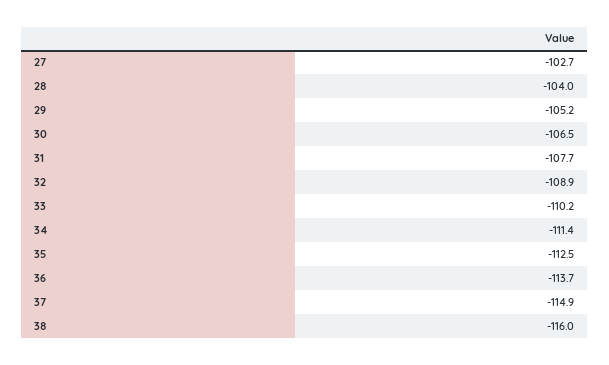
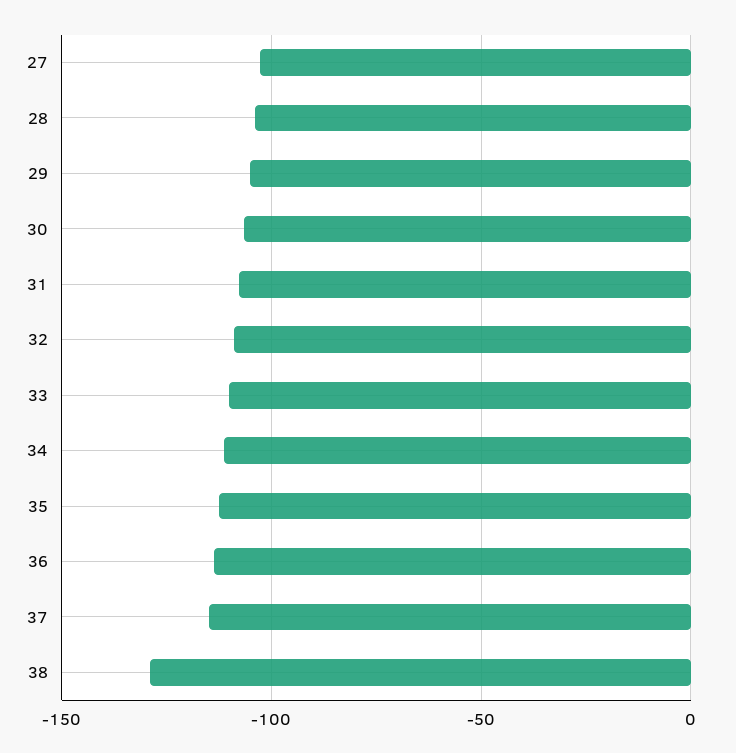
  {
    "27": -102.7,
    "28": -104,
    "29": -105.2,
    "30": -106.5,
    "31": -107.7,
    "32": -108.9,
    "33": -110.2,
    "34": -111.4,
    "35": -112.5,
    "36": -113.7,
    "37": -114.9,
-   "38": -116
+   "38": -130
  }

